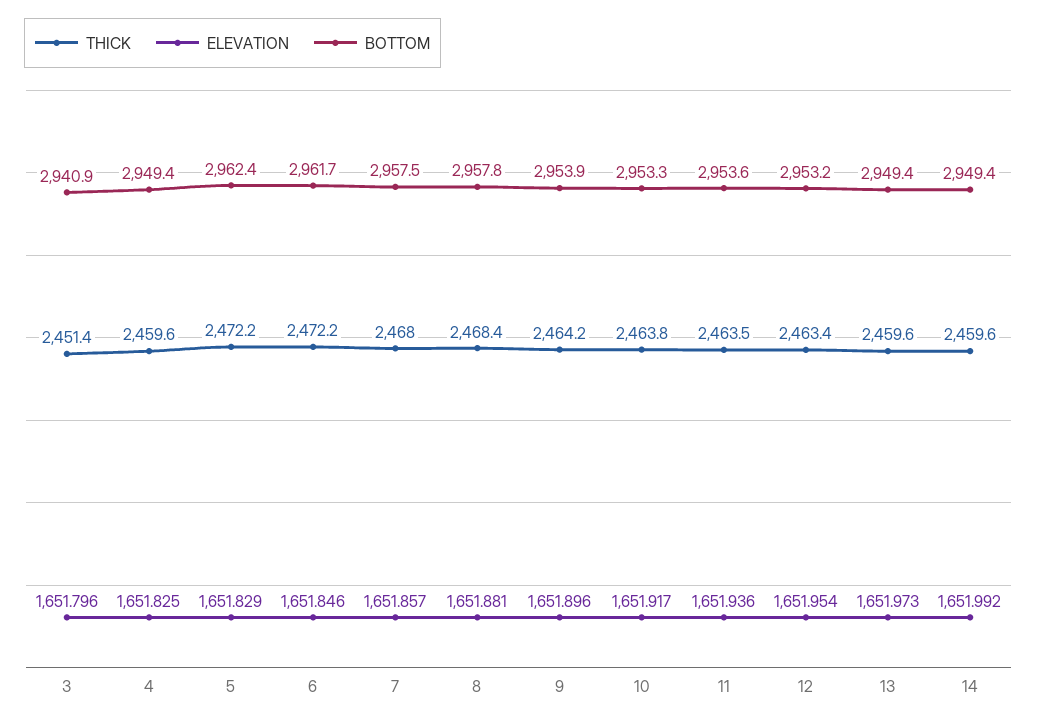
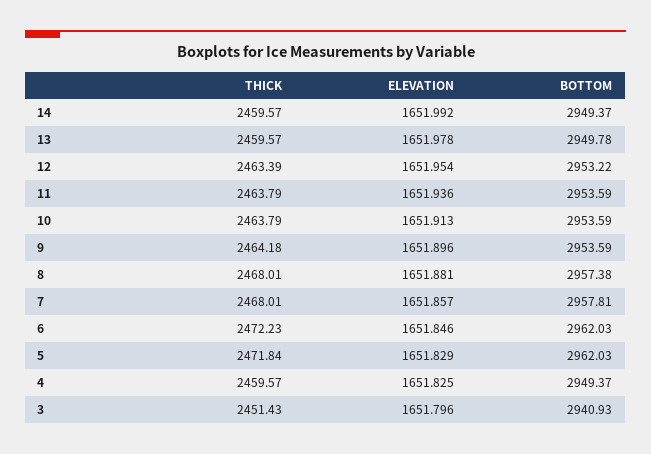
  {
    "THICK": {
      "3": 2451.43,
      "4": 2459.57,
-     "5": 2472.2,
+     "5": 2471.84,
      "6": 2472.23,
      "7": 2468.01,
-     "8": 2468.4,
+     "8": 2468.01,
      "9": 2464.18,
      "10": 2463.79,
-     "11": 2463.5,
+     "11": 2463.79,
      "12": 2463.39,
      "13": 2459.57,
      "14": 2459.57
    },
    "ELEVATION": {
      "3": 1651.796,
      "4": 1651.825,
      "5": 1651.829,
      "6": 1651.846,
      "7": 1651.857,
      "8": 1651.881,
      "9": 1651.896,
-     "10": 1651.917,
+     "10": 1651.913,
      "11": 1651.936,
      "12": 1651.954,
-     "13": 1651.973,
+     "13": 1651.978,
      "14": 1651.992
    },
    "BOTTOM": {
      "3": 2940.93,
      "4": 2949.37,
-     "5": 2962.4,
+     "5": 2962.03,
-     "6": 2961.7,
+     "6": 2962.03,
-     "7": 2957.5,
+     "7": 2957.81,
-     "8": 2957.8,
+     "8": 2957.38,
-     "9": 2953.9,
+     "9": 2953.59,
-     "10": 2953.3,
+     "10": 2953.59,
      "11": 2953.59,
      "12": 2953.22,
-     "13": 2949.4,
+     "13": 2949.78,
      "14": 2949.37
    }
  }

